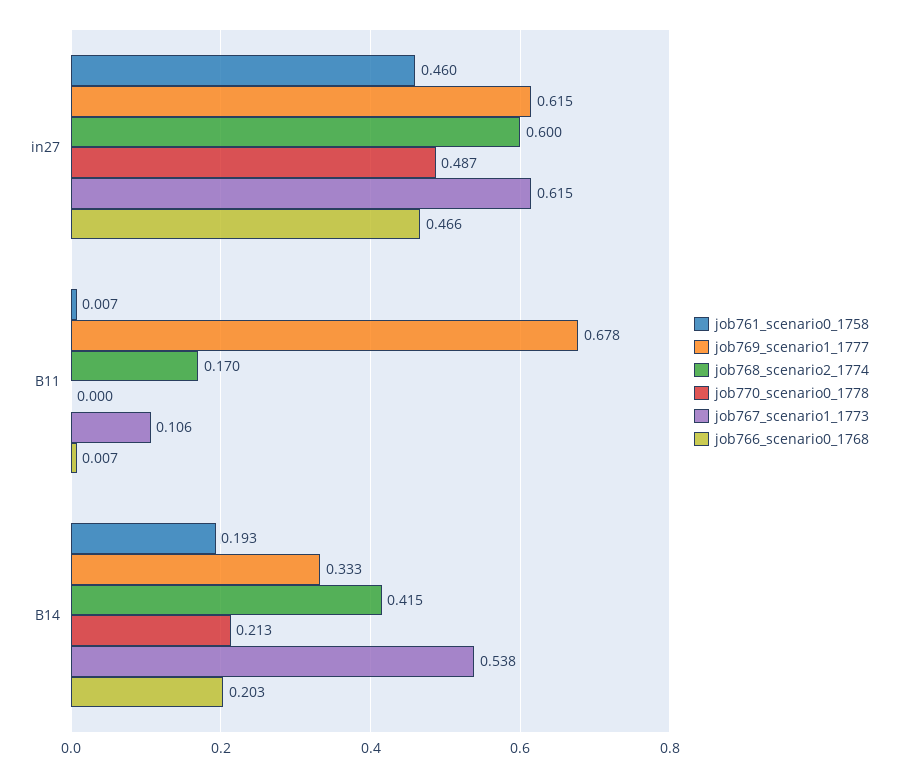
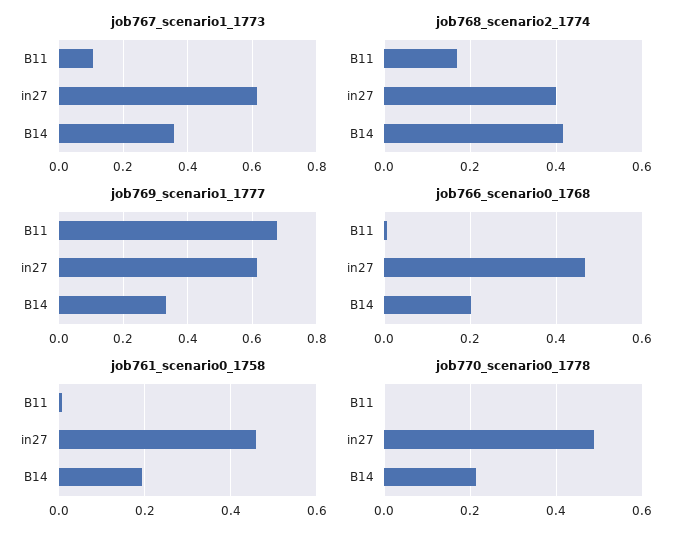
  {
    "job761_scenario0_1758": {
      "in27": 0.46,
      "B11": 0.007,
      "B14": 0.193
    },
    "job769_scenario1_1777": {
      "in27": 0.615,
      "B11": 0.678,
      "B14": 0.333
    },
    "job768_scenario2_1774": {
-     "in27": 0.6,
+     "in27": 0.4,
      "B11": 0.17,
      "B14": 0.415
    },
    "job770_scenario0_1778": {
      "in27": 0.487,
      "B11": 0,
      "B14": 0.213
    },
    "job767_scenario1_1773": {
      "in27": 0.615,
      "B11": 0.106,
-     "B14": 0.538
+     "B14": 0.36
    },
    "job766_scenario0_1768": {
      "in27": 0.466,
      "B11": 0.007,
      "B14": 0.203
    }
  }

